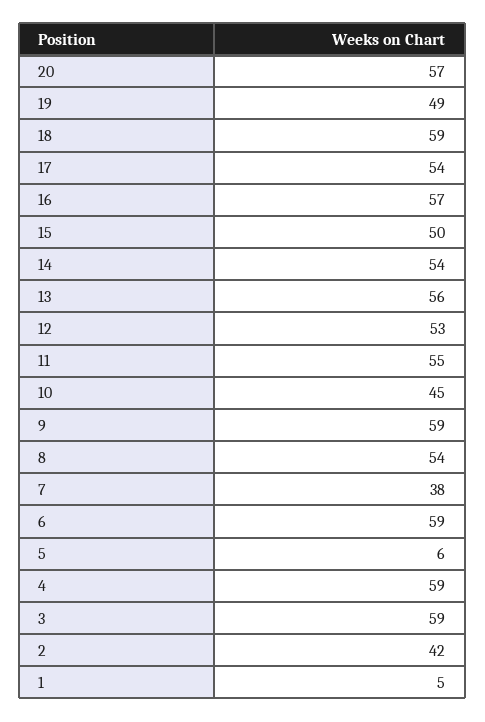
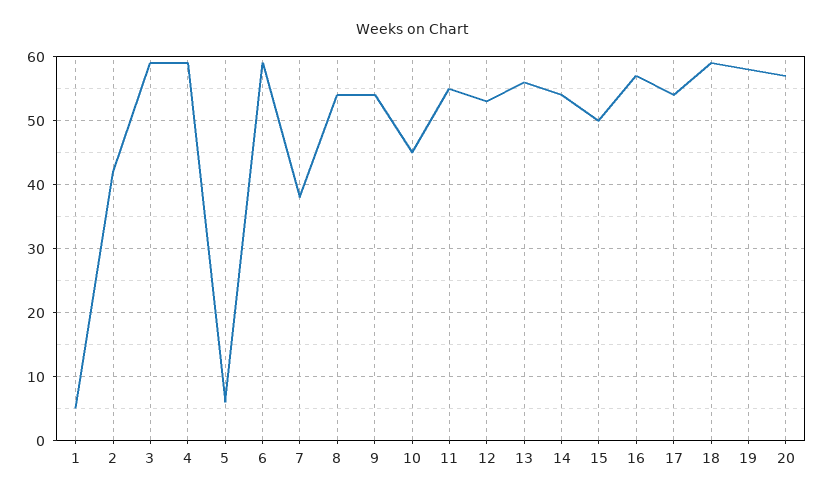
  {
    "20": 57,
-   "19": 49,
+   "19": 58,
    "18": 59,
    "17": 54,
    "16": 57,
    "15": 50,
    "14": 54,
    "13": 56,
    "12": 53,
    "11": 55,
    "10": 45,
-   "9": 59,
+   "9": 54,
    "8": 54,
    "7": 38,
    "6": 59,
    "5": 6,
    "4": 59,
    "3": 59,
    "2": 42,
    "1": 5
  }

